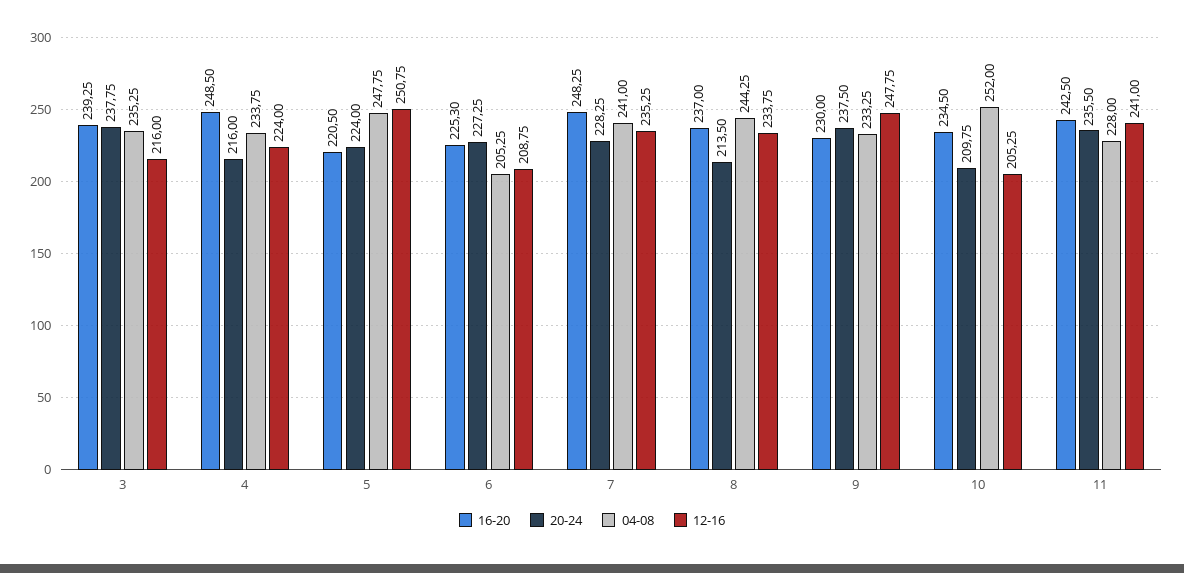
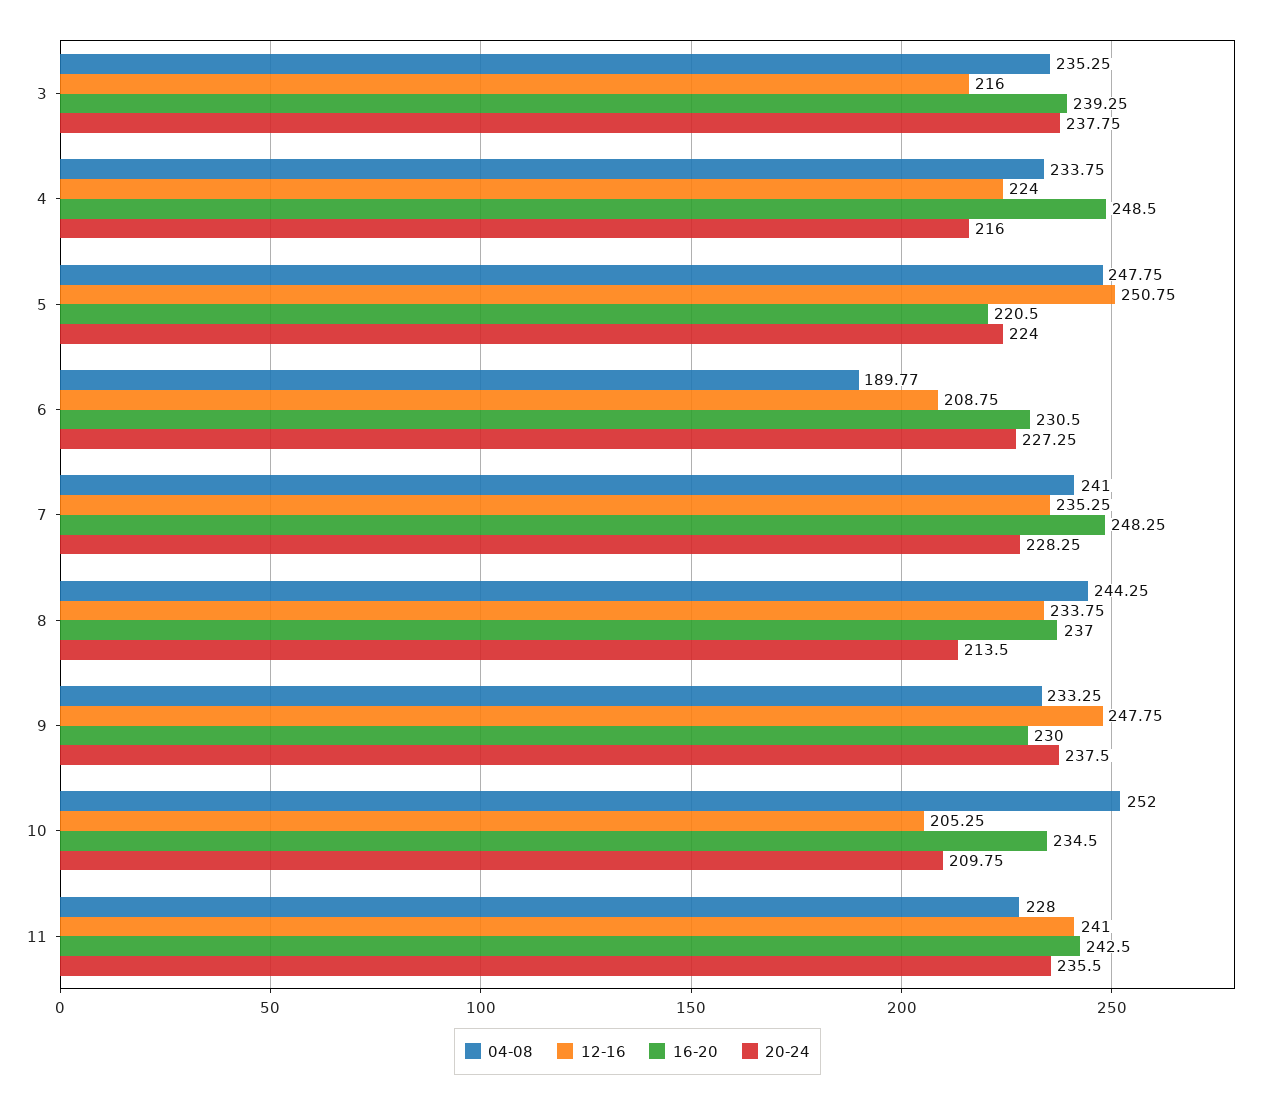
  {
    "16-20": {
      "3": 239.25,
      "4": 248.5,
      "5": 220.5,
-     "6": 225.3,
+     "6": 230.5,
      "7": 248.25,
      "8": 237,
      "9": 230,
      "10": 234.5,
      "11": 242.5
    },
    "20-24": {
      "3": 237.75,
      "4": 216,
      "5": 224,
      "6": 227.25,
      "7": 228.25,
      "8": 213.5,
      "9": 237.5,
      "10": 209.75,
      "11": 235.5
    },
    "04-08": {
      "3": 235.25,
      "4": 233.75,
      "5": 247.75,
-     "6": 205.25,
+     "6": 189.77,
      "7": 241,
      "8": 244.25,
      "9": 233.25,
      "10": 252,
      "11": 228
    },
    "12-16": {
      "3": 216,
      "4": 224,
      "5": 250.75,
      "6": 208.75,
      "7": 235.25,
      "8": 233.75,
      "9": 247.75,
      "10": 205.25,
      "11": 241
    }
  }

